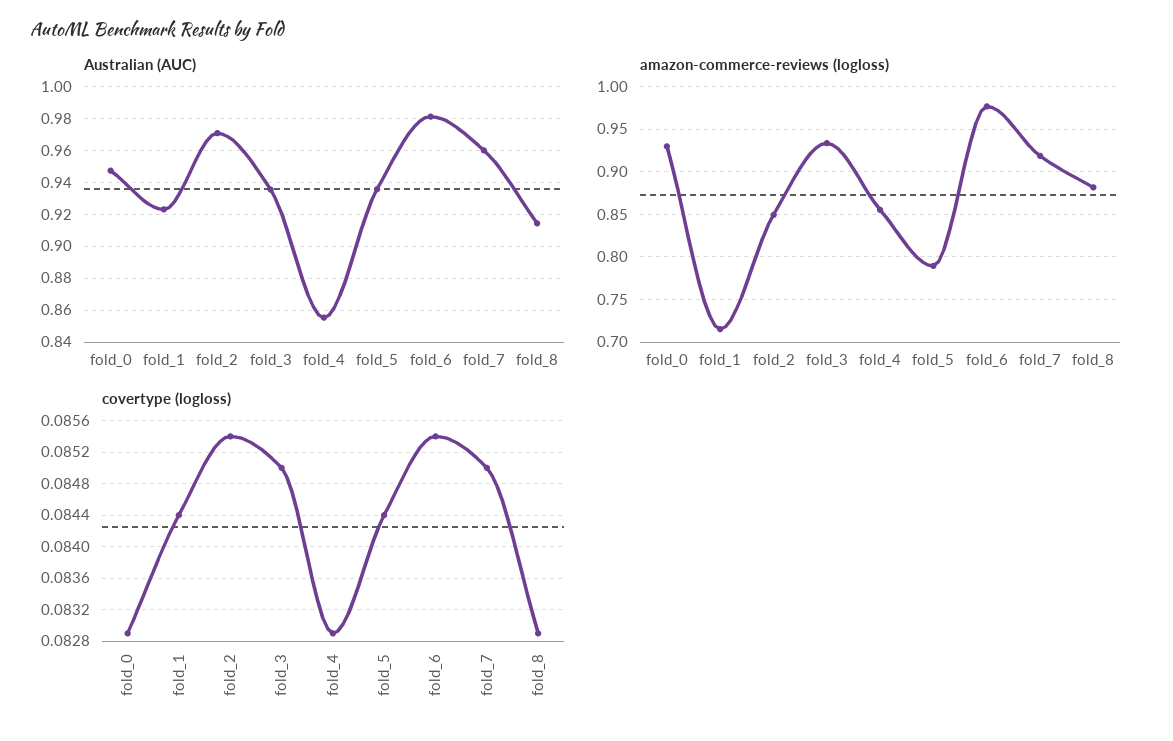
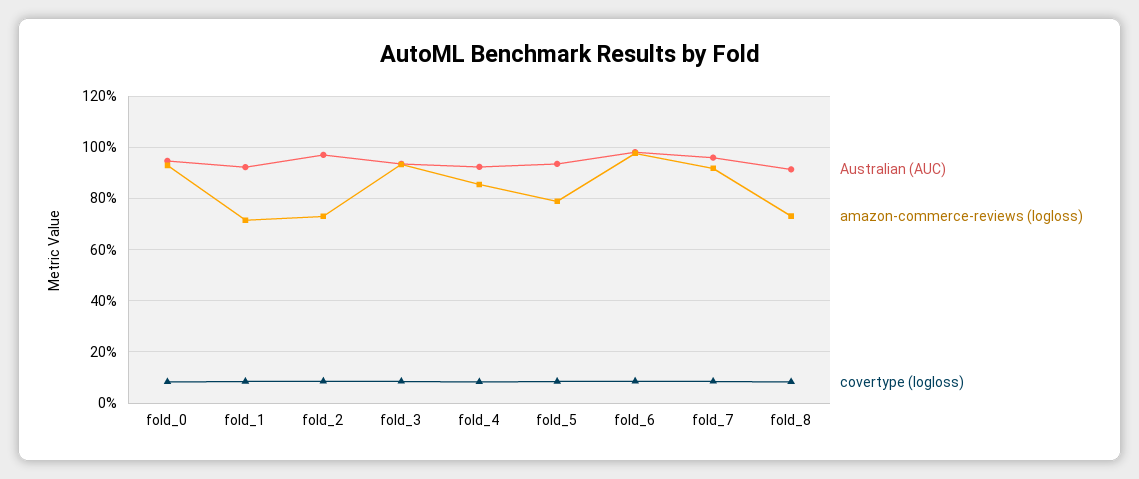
  {
    "Australian (AUC)": {
      "fold_0": 0.945,
      "fold_1": 0.925,
      "fold_2": 0.97,
      "fold_3": 0.935,
-     "fold_4": 0.855,
+     "fold_4": 0.925,
      "fold_5": 0.935,
      "fold_6": 0.98,
      "fold_7": 0.96,
      "fold_8": 0.915
    },
    "amazon-commerce-reviews (logloss)": {
      "fold_0": 0.93,
      "fold_1": 0.72,
-     "fold_2": 0.85,
+     "fold_2": 0.725,
      "fold_3": 0.93,
      "fold_4": 0.86,
      "fold_5": 0.79,
      "fold_6": 0.98,
      "fold_7": 0.92,
-     "fold_8": 0.88
+     "fold_8": 0.725
    },
    "covertype (logloss)": {
      "fold_0": 0.0829,
      "fold_1": 0.0844,
      "fold_2": 0.0854,
      "fold_3": 0.085,
      "fold_4": 0.0829,
      "fold_5": 0.0844,
      "fold_6": 0.0854,
      "fold_7": 0.085,
      "fold_8": 0.0829
    }
  }

